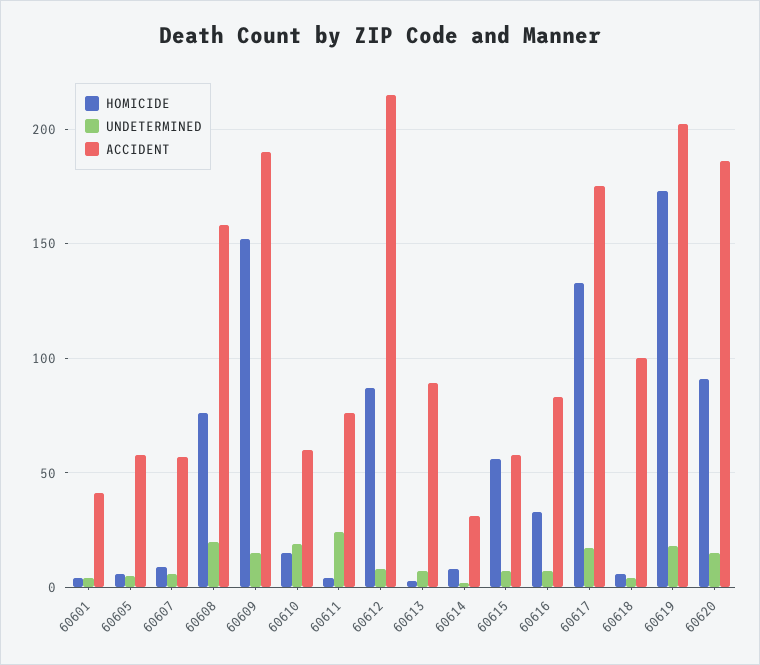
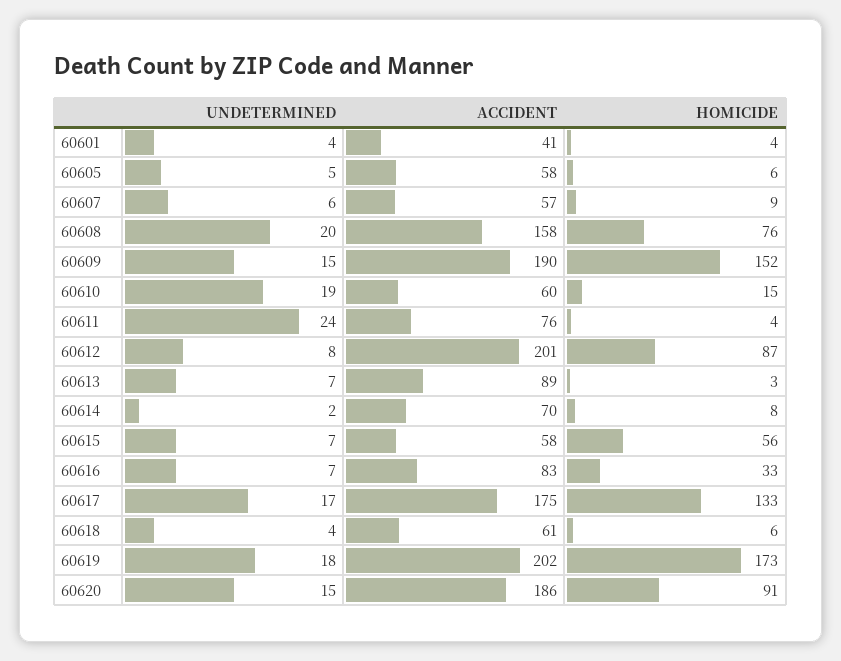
  {
    "HOMICIDE": {
      "60601": 4,
      "60605": 6,
      "60607": 9,
      "60608": 76,
      "60609": 152,
      "60610": 15,
      "60611": 4,
      "60612": 87,
      "60613": 3,
      "60614": 8,
      "60615": 56,
      "60616": 33,
      "60617": 133,
      "60618": 6,
      "60619": 173,
      "60620": 91
    },
    "UNDETERMINED": {
      "60601": 4,
      "60605": 5,
      "60607": 6,
      "60608": 20,
      "60609": 15,
      "60610": 19,
      "60611": 24,
      "60612": 8,
      "60613": 7,
      "60614": 2,
      "60615": 7,
      "60616": 7,
      "60617": 17,
      "60618": 4,
      "60619": 18,
      "60620": 15
    },
    "ACCIDENT": {
      "60601": 41,
      "60605": 58,
      "60607": 57,
      "60608": 158,
      "60609": 190,
      "60610": 60,
      "60611": 76,
-     "60612": 215,
+     "60612": 201,
      "60613": 89,
-     "60614": 30,
+     "60614": 70,
      "60615": 58,
      "60616": 83,
      "60617": 175,
-     "60618": 100,
+     "60618": 61,
      "60619": 202,
      "60620": 186
    }
  }

